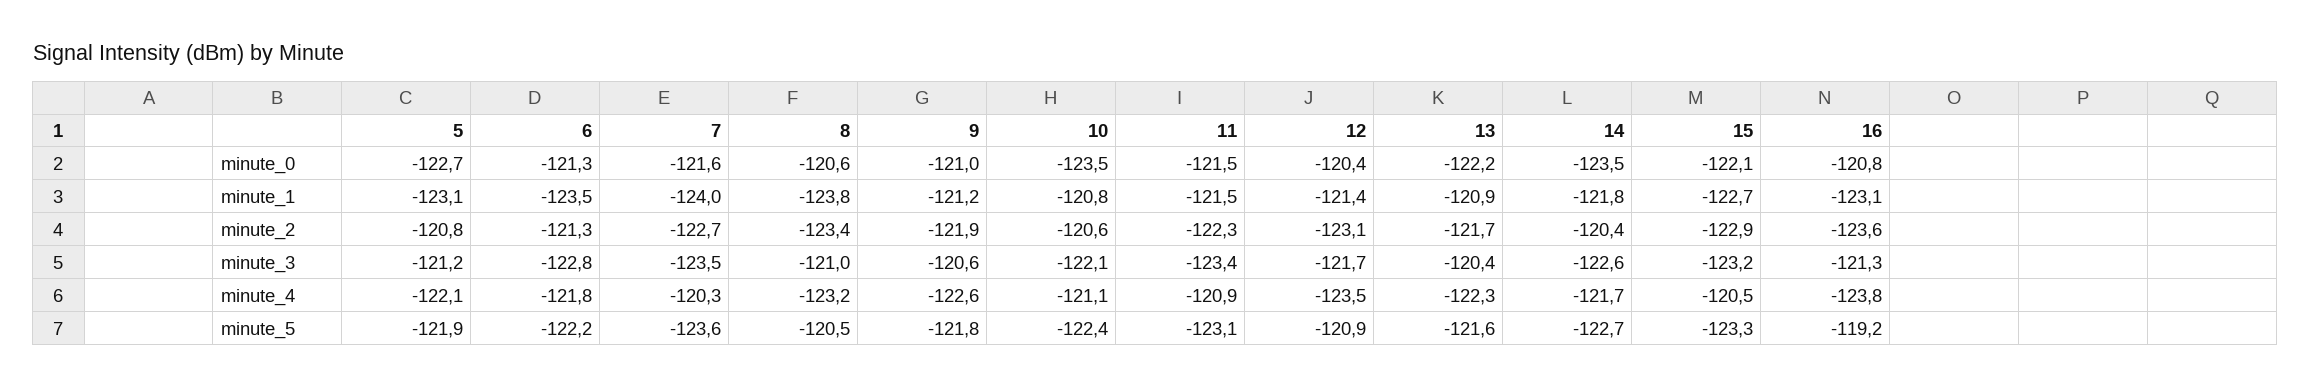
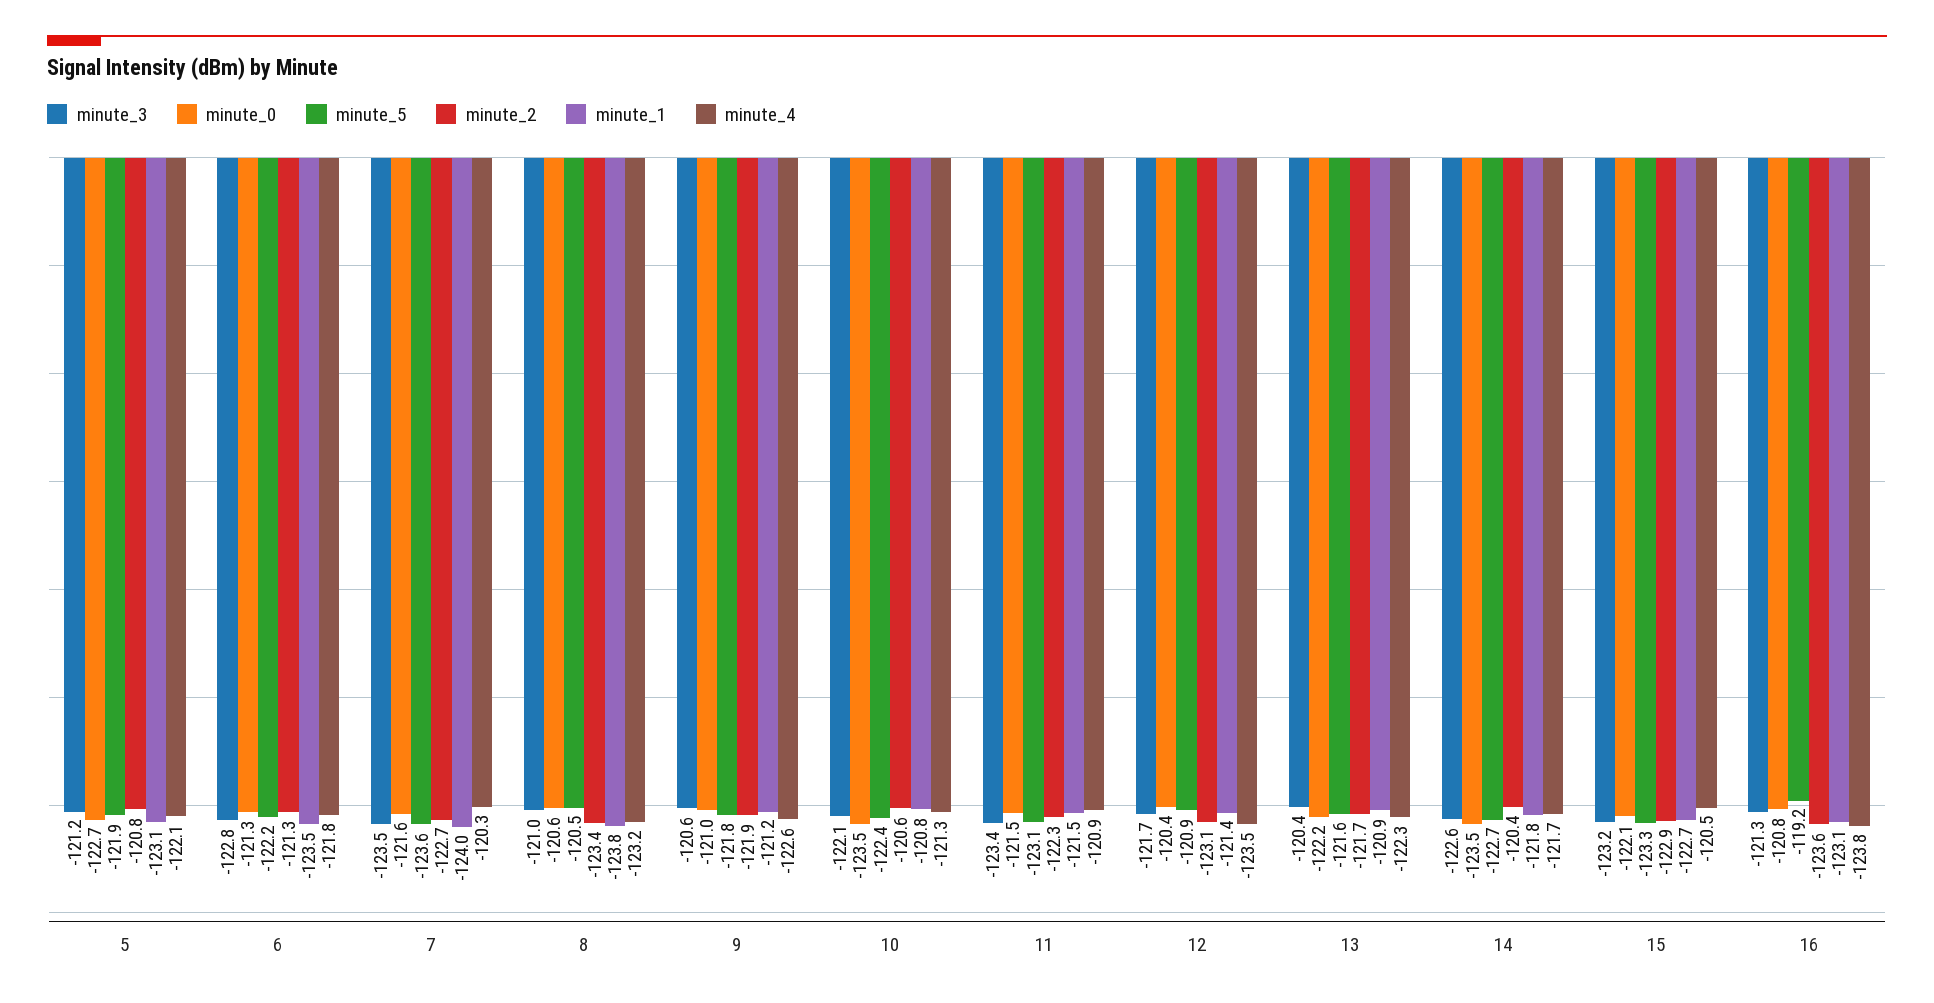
  {
    "minute_0": {
      "5": -122.7,
      "6": -121.3,
      "7": -121.6,
      "8": -120.6,
      "9": -121,
      "10": -123.5,
      "11": -121.5,
      "12": -120.4,
      "13": -122.2,
      "14": -123.5,
      "15": -122.1,
      "16": -120.8
    },
    "minute_1": {
      "5": -123.1,
      "6": -123.5,
      "7": -124,
      "8": -123.8,
      "9": -121.2,
      "10": -120.8,
      "11": -121.5,
      "12": -121.4,
      "13": -120.9,
      "14": -121.8,
      "15": -122.7,
      "16": -123.1
    },
    "minute_2": {
      "5": -120.8,
      "6": -121.3,
      "7": -122.7,
      "8": -123.4,
      "9": -121.9,
      "10": -120.6,
      "11": -122.3,
      "12": -123.1,
      "13": -121.7,
      "14": -120.4,
      "15": -122.9,
      "16": -123.6
    },
    "minute_3": {
      "5": -121.2,
      "6": -122.8,
      "7": -123.5,
      "8": -121,
      "9": -120.6,
      "10": -122.1,
      "11": -123.4,
      "12": -121.7,
      "13": -120.4,
      "14": -122.6,
      "15": -123.2,
      "16": -121.3
    },
    "minute_4": {
      "5": -122.1,
      "6": -121.8,
      "7": -120.3,
      "8": -123.2,
      "9": -122.6,
-     "10": -121.1,
+     "10": -121.3,
      "11": -120.9,
      "12": -123.5,
      "13": -122.3,
      "14": -121.7,
      "15": -120.5,
      "16": -123.8
    },
    "minute_5": {
      "5": -121.9,
      "6": -122.2,
      "7": -123.6,
      "8": -120.5,
      "9": -121.8,
      "10": -122.4,
      "11": -123.1,
      "12": -120.9,
      "13": -121.6,
      "14": -122.7,
      "15": -123.3,
      "16": -119.2
    }
  }

